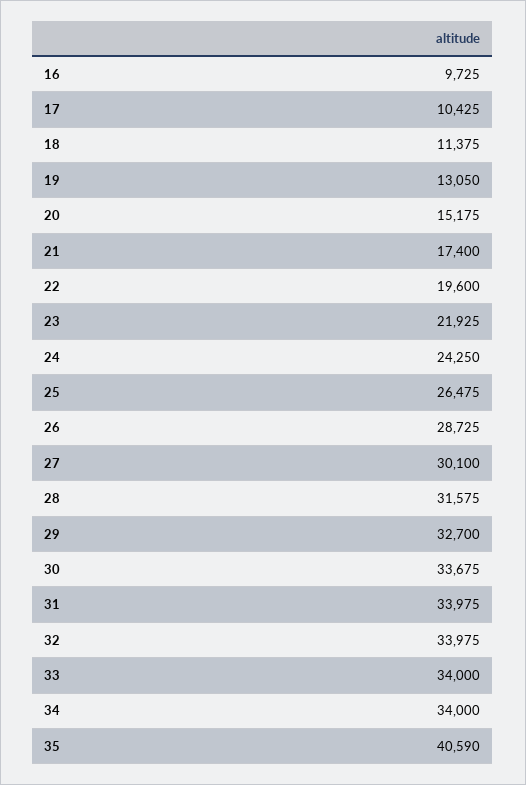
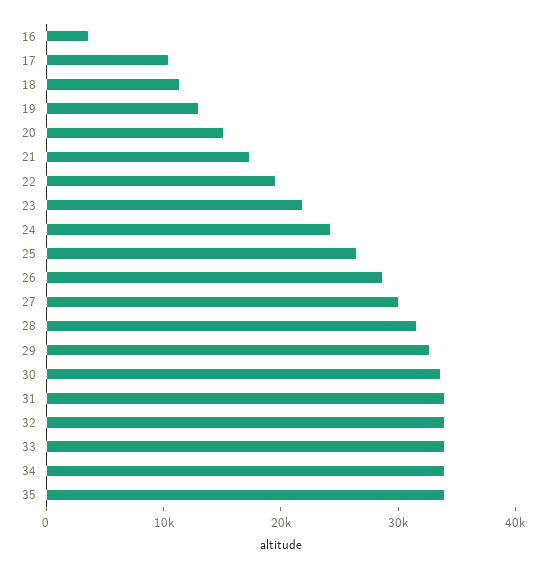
  {
-   "16": 9725,
+   "16": 4000,
    "17": 10425,
    "18": 11375,
    "19": 13050,
    "20": 15175,
    "21": 17400,
    "22": 19600,
    "23": 21925,
    "24": 24250,
    "25": 26475,
    "26": 28725,
    "27": 30100,
    "28": 31575,
    "29": 32700,
    "30": 33675,
    "31": 33975,
    "32": 33975,
    "33": 34000,
    "34": 34000,
-   "35": 40590
+   "35": 34000
  }

